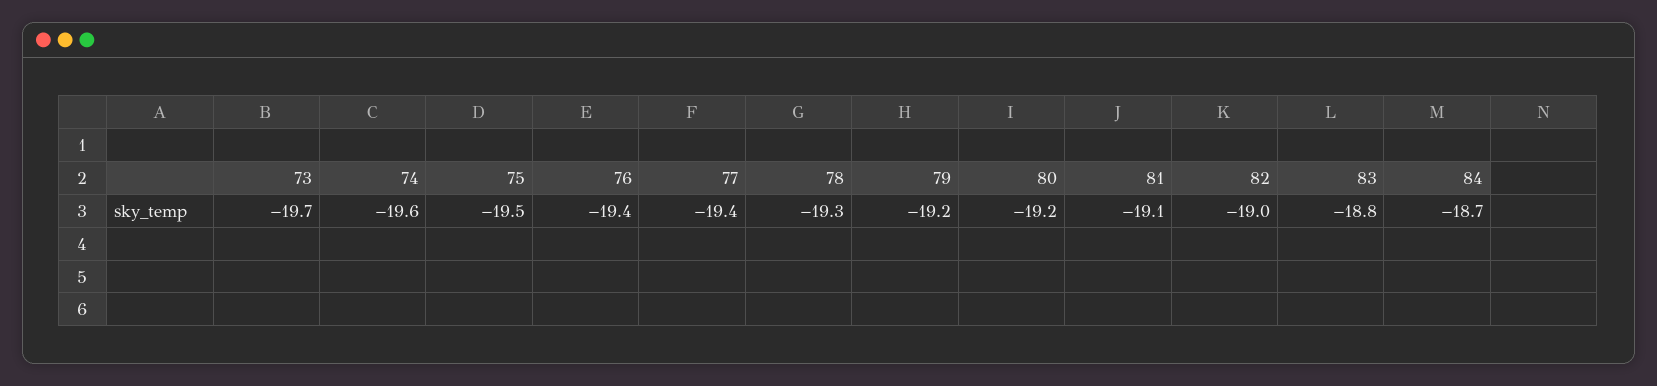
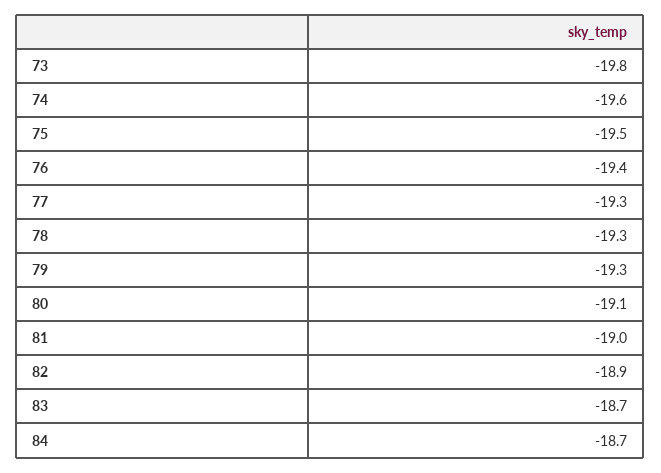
  {
-   "73": -19.7,
+   "73": -19.8,
    "74": -19.6,
    "75": -19.5,
    "76": -19.4,
-   "77": -19.4,
+   "77": -19.3,
    "78": -19.3,
-   "79": -19.2,
+   "79": -19.3,
-   "80": -19.2,
+   "80": -19.1,
-   "81": -19.1,
+   "81": -19,
-   "82": -19,
+   "82": -18.9,
-   "83": -18.8,
+   "83": -18.7,
    "84": -18.7
  }

